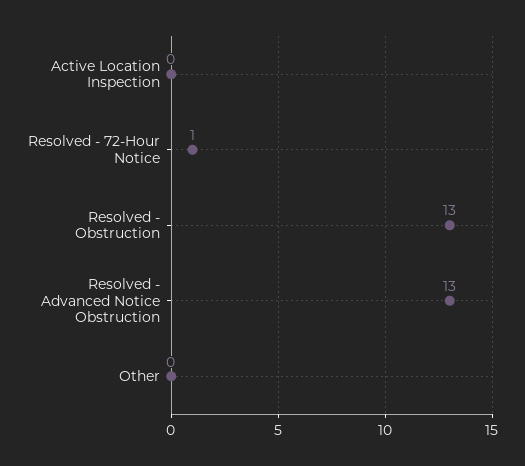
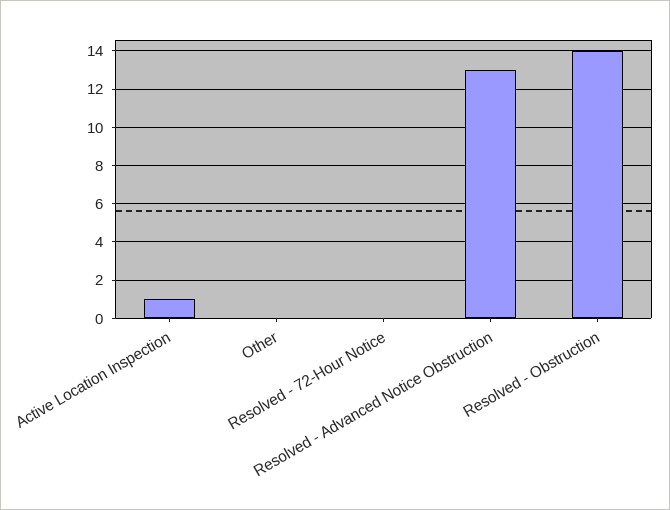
  {
-   "Active Location Inspection": 0,
+   "Active Location Inspection": 1,
-   "Resolved - 72-Hour Notice": 1,
+   "Resolved - 72-Hour Notice": 0,
-   "Resolved - Obstruction": 13,
+   "Resolved - Obstruction": 14,
    "Resolved - Advanced Notice Obstruction": 13,
    "Other": 0
  }

